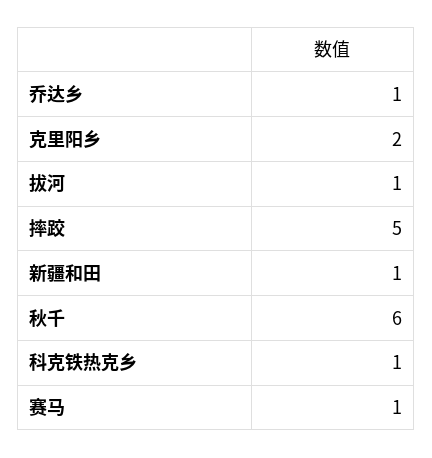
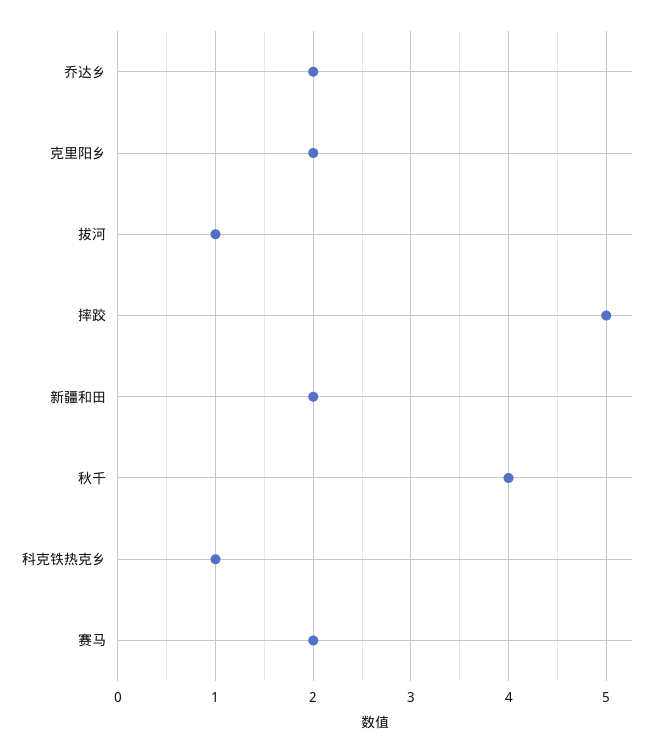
  {
-   "乔达乡": 1,
+   "乔达乡": 2,
    "克里阳乡": 2,
    "拔河": 1,
    "摔跤": 5,
-   "新疆和田": 1,
+   "新疆和田": 2,
-   "秋千": 6,
+   "秋千": 4,
    "科克铁热克乡": 1,
-   "赛马": 1
+   "赛马": 2
  }

